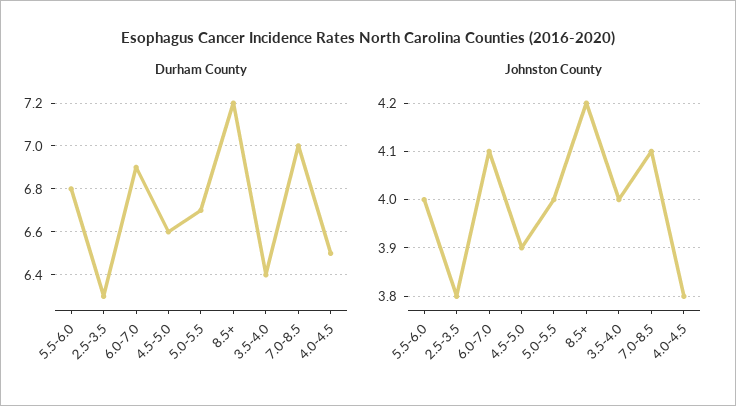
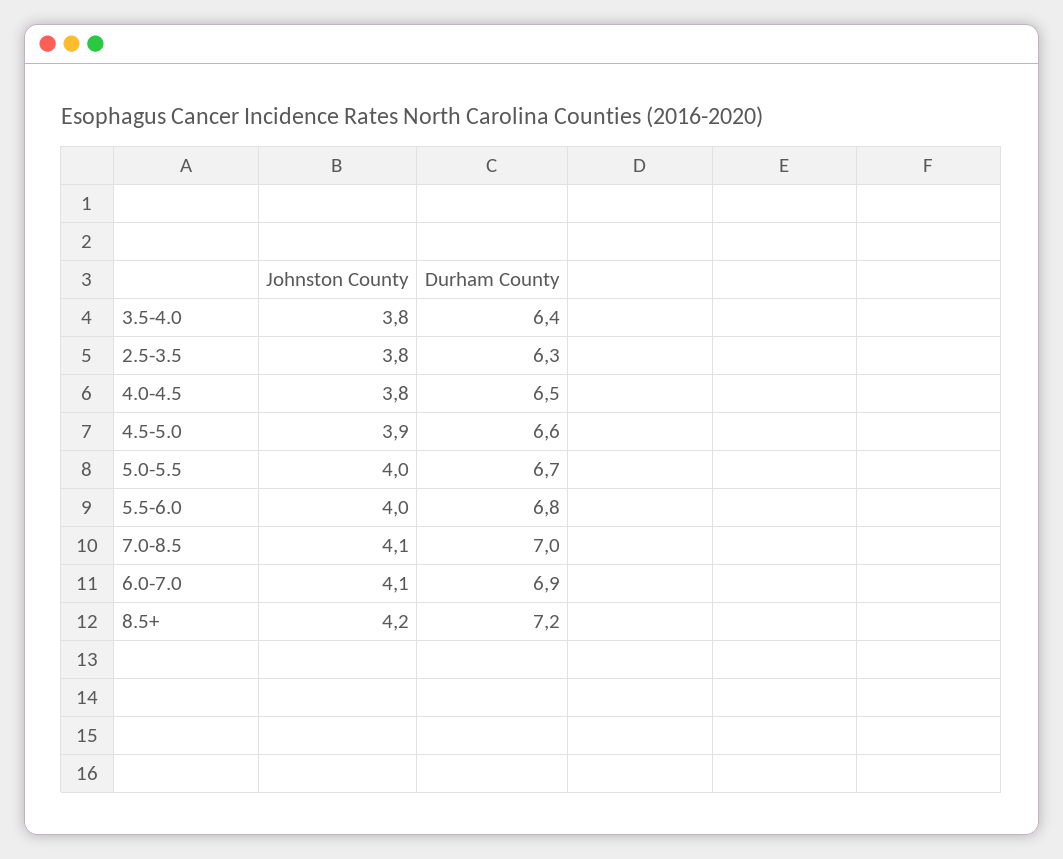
  {
    "Durham County": {
      "5.5-6.0": 6.8,
      "2.5-3.5": 6.3,
      "6.0-7.0": 6.9,
      "4.5-5.0": 6.6,
      "5.0-5.5": 6.7,
      "8.5+": 7.2,
      "3.5-4.0": 6.4,
      "7.0-8.5": 7,
      "4.0-4.5": 6.5
    },
    "Johnston County": {
      "5.5-6.0": 4,
      "2.5-3.5": 3.8,
      "6.0-7.0": 4.1,
      "4.5-5.0": 3.9,
      "5.0-5.5": 4,
      "8.5+": 4.2,
-     "3.5-4.0": 4,
+     "3.5-4.0": 3.8,
      "7.0-8.5": 4.1,
      "4.0-4.5": 3.8
    }
  }

